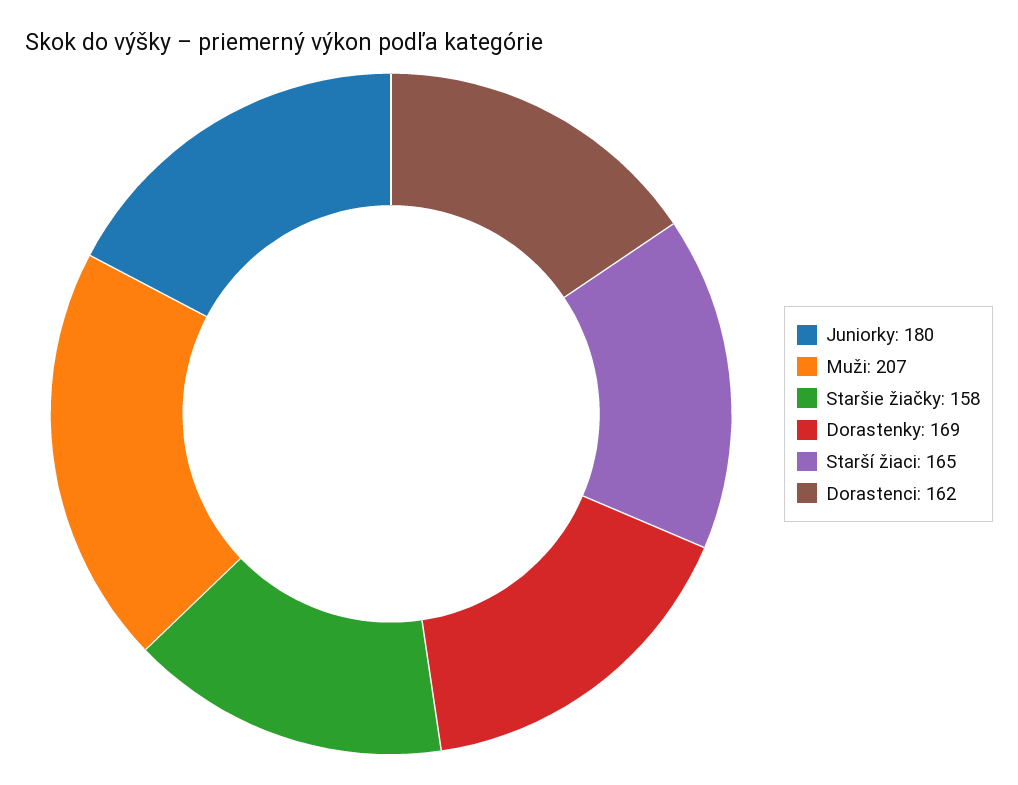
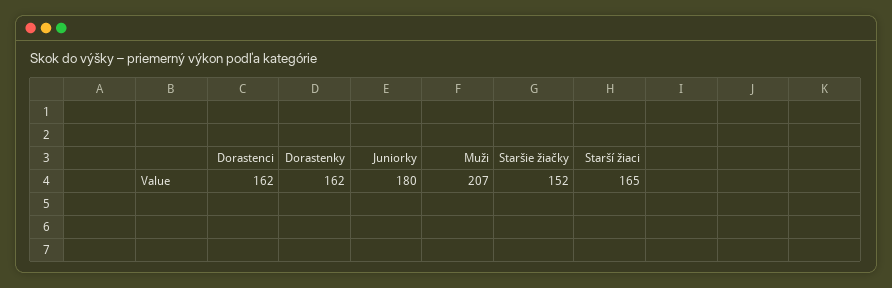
  {
    "Juniorky": 180,
    "Muži": 207,
-   "Staršie žiačky": 158,
+   "Staršie žiačky": 152,
-   "Dorastenky": 169,
+   "Dorastenky": 162,
    "Starší žiaci": 165,
    "Dorastenci": 162
  }

